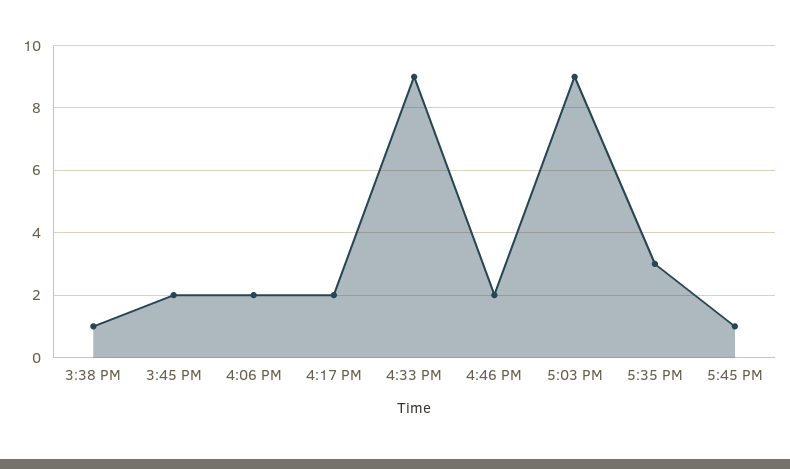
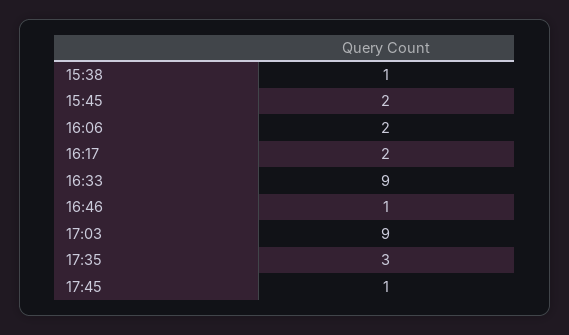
  {
    "3:38 PM": 1,
    "3:45 PM": 2,
    "4:06 PM": 2,
    "4:17 PM": 2,
    "4:33 PM": 9,
-   "4:46 PM": 2,
+   "4:46 PM": 1,
    "5:03 PM": 9,
    "5:35 PM": 3,
    "5:45 PM": 1
  }

